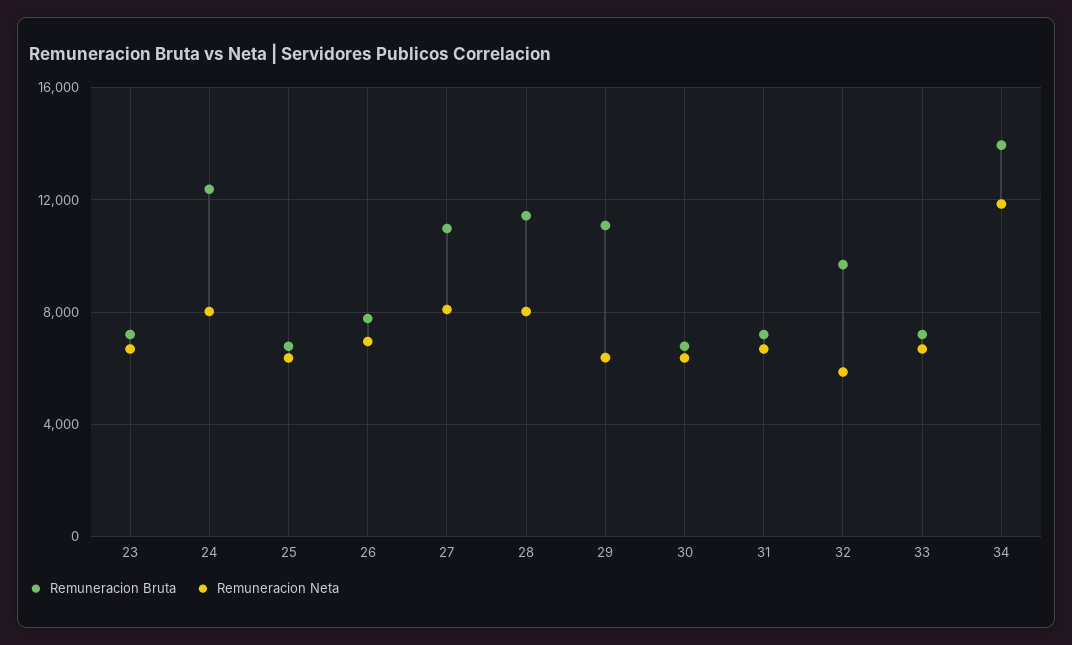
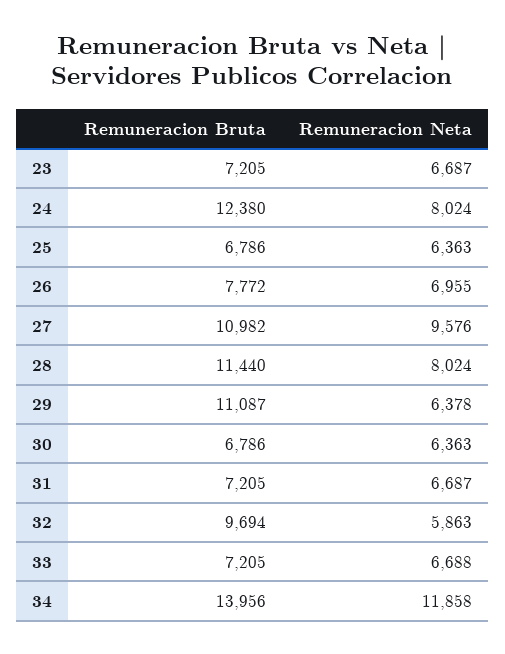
  {
    "Remuneracion Bruta": {
      "23": 7205,
      "24": 12380,
      "25": 6786,
      "26": 7772,
      "27": 10982,
      "28": 11440,
      "29": 11087,
      "30": 6786,
      "31": 7205,
      "32": 9694,
      "33": 7205,
      "34": 13956
    },
    "Remuneracion Neta": {
      "23": 6687,
      "24": 8024,
      "25": 6363,
      "26": 6955,
-     "27": 8000,
+     "27": 9576,
      "28": 8024,
      "29": 6378,
      "30": 6363,
      "31": 6687,
      "32": 5863,
      "33": 6688,
      "34": 11858
    }
  }

